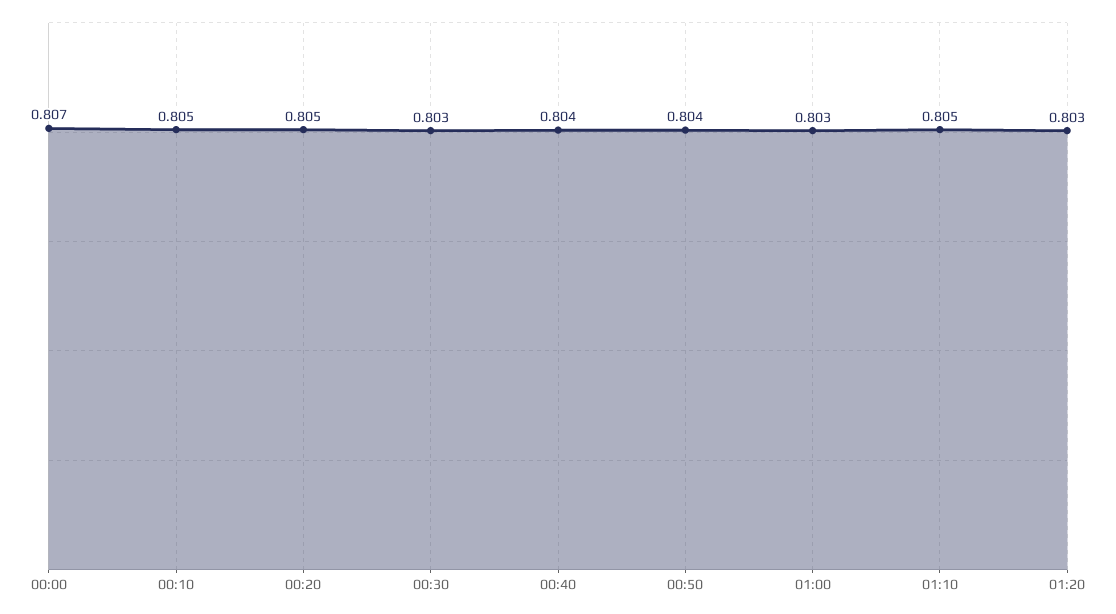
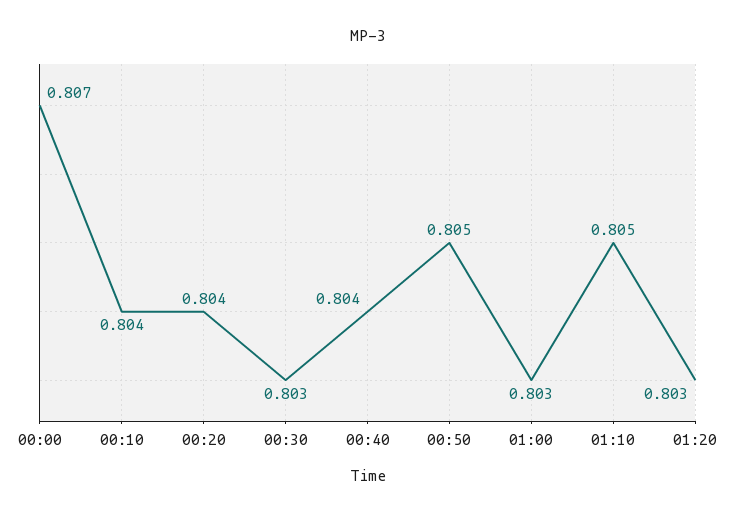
  {
    "00:00": 0.807,
-   "00:10": 0.805,
+   "00:10": 0.804,
-   "00:20": 0.805,
+   "00:20": 0.804,
    "00:30": 0.803,
    "00:40": 0.804,
-   "00:50": 0.804,
+   "00:50": 0.805,
    "01:00": 0.803,
    "01:10": 0.805,
    "01:20": 0.803
  }

